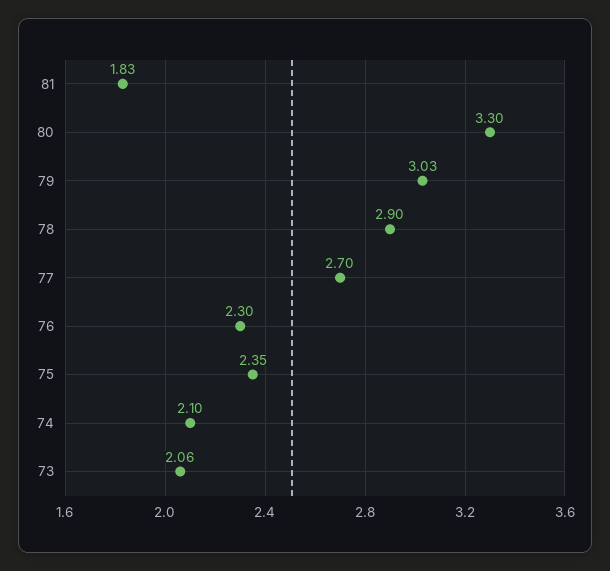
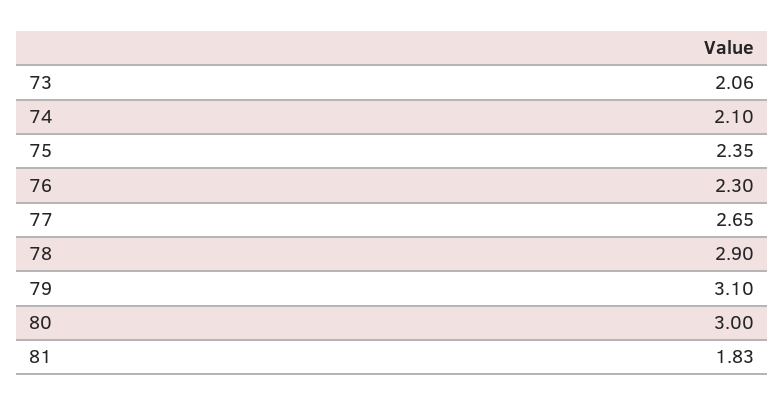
  {
    "81": 1.83,
-   "80": 3.3,
+   "80": 3,
-   "79": 3.03,
+   "79": 3.1,
    "78": 2.9,
-   "77": 2.7,
+   "77": 2.65,
    "76": 2.3,
    "75": 2.35,
    "74": 2.1,
    "73": 2.06
  }

